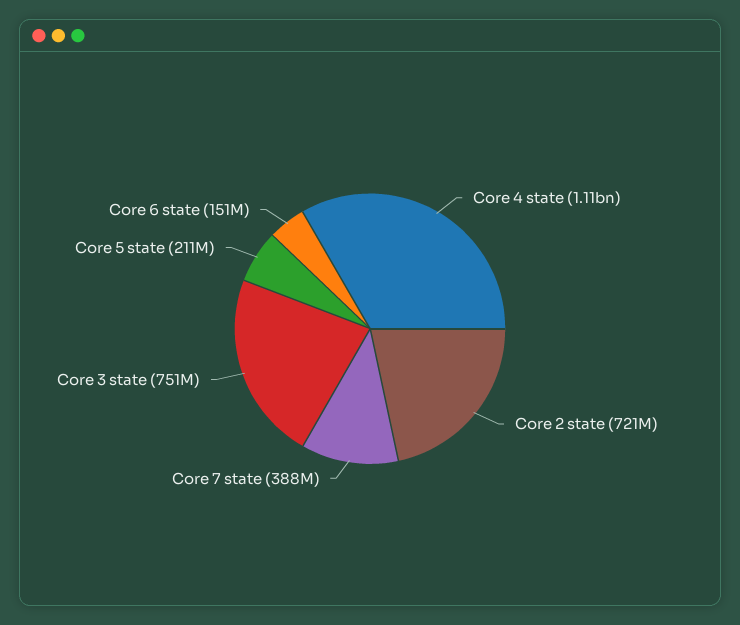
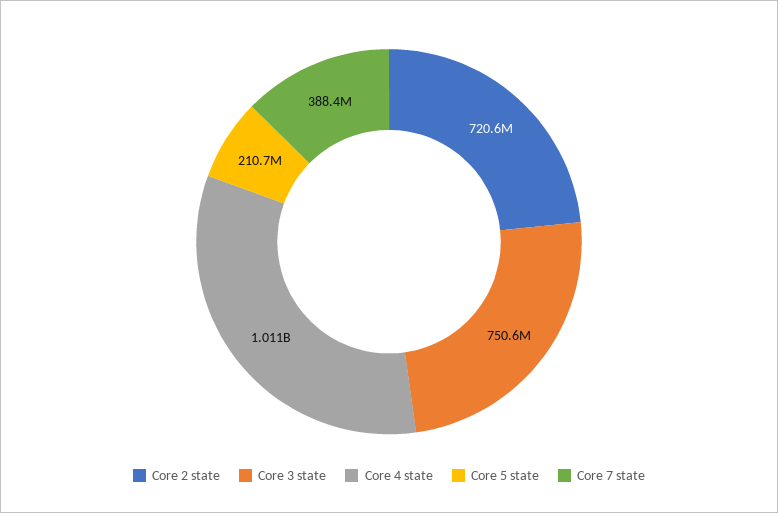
  {
-   "Core 4 state": 1110000000,
+   "Core 4 state": 1011000000,
    "Core 2 state": 720600000,
    "Core 7 state": 388400000,
    "Core 3 state": 750600000,
-   "Core 5 state": 210700000,
+   "Core 5 state": 210700000
-   "Core 6 state": 151000000
  }

